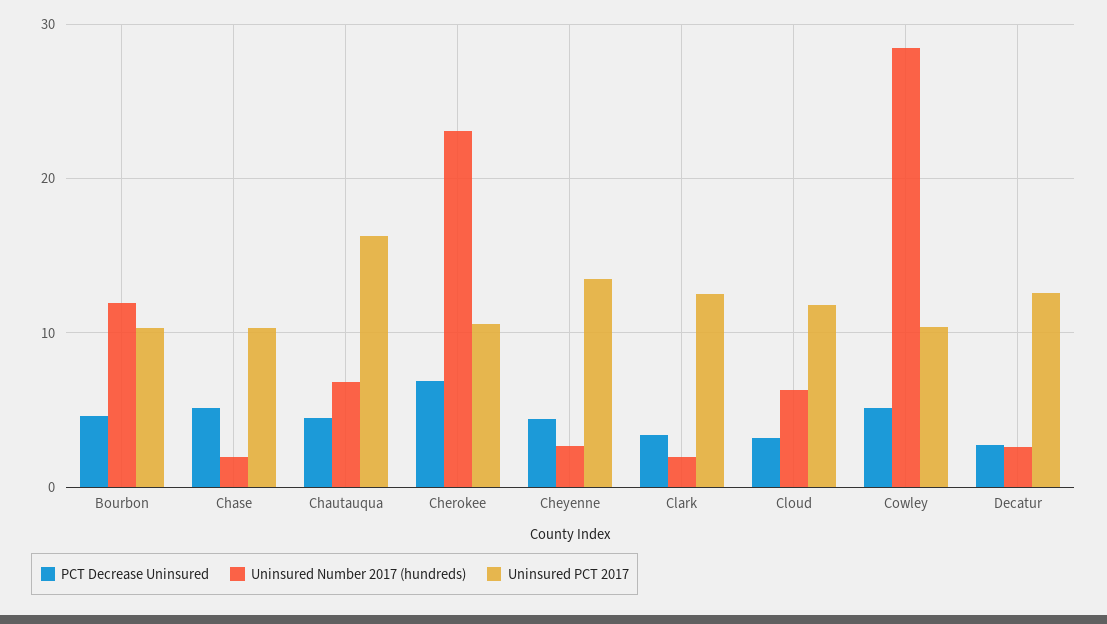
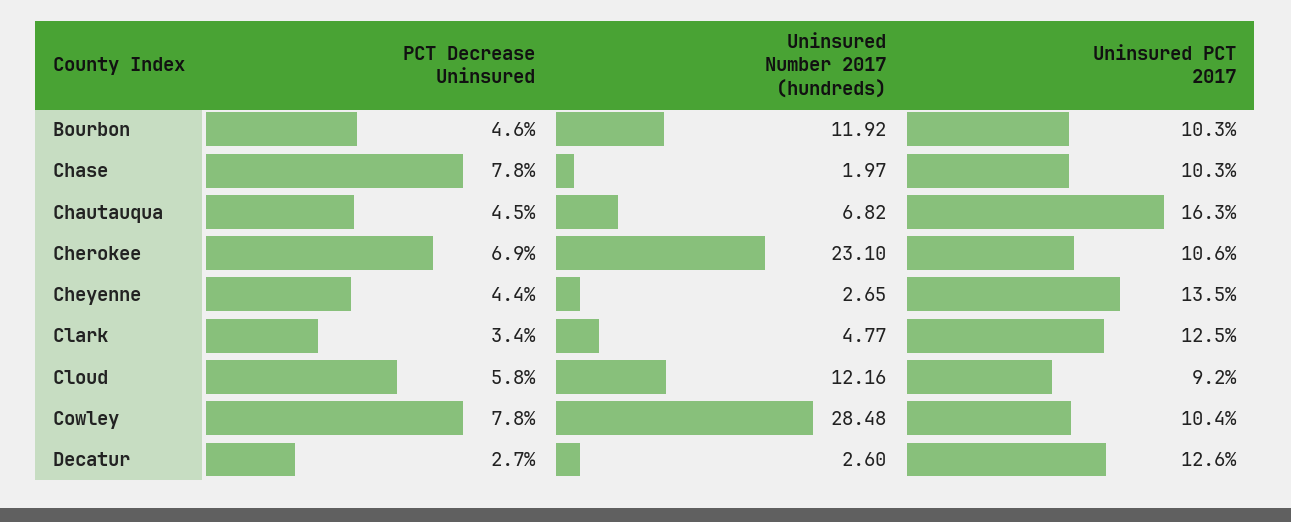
  {
    "PCT Decrease Uninsured": {
      "Bourbon": 4.6,
-     "Chase": 5,
+     "Chase": 7.8,
      "Chautauqua": 4.5,
      "Cherokee": 6.9,
      "Cheyenne": 4.4,
      "Clark": 3.4,
-     "Cloud": 3,
+     "Cloud": 5.8,
-     "Cowley": 5,
+     "Cowley": 7.8,
      "Decatur": 2.7
    },
    "Uninsured Number 2017 (hundreds)": {
      "Bourbon": 11.92,
      "Chase": 1.97,
      "Chautauqua": 6.82,
      "Cherokee": 23.1,
      "Cheyenne": 2.65,
-     "Clark": 2,
+     "Clark": 4.77,
-     "Cloud": 6,
+     "Cloud": 12.16,
      "Cowley": 28.48,
      "Decatur": 2.6
    },
    "Uninsured PCT 2017": {
      "Bourbon": 10.3,
      "Chase": 10.3,
      "Chautauqua": 16.3,
      "Cherokee": 10.6,
      "Cheyenne": 13.5,
      "Clark": 12.5,
-     "Cloud": 12,
+     "Cloud": 9.2,
      "Cowley": 10.4,
      "Decatur": 12.6
    }
  }

